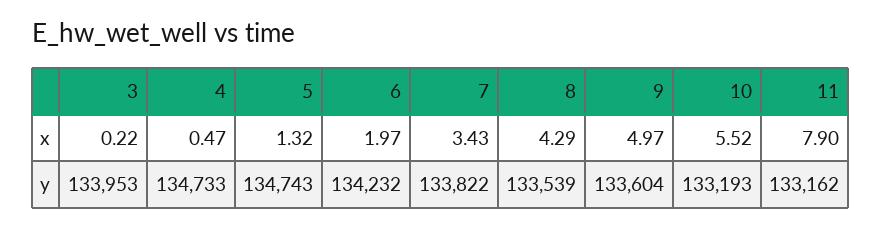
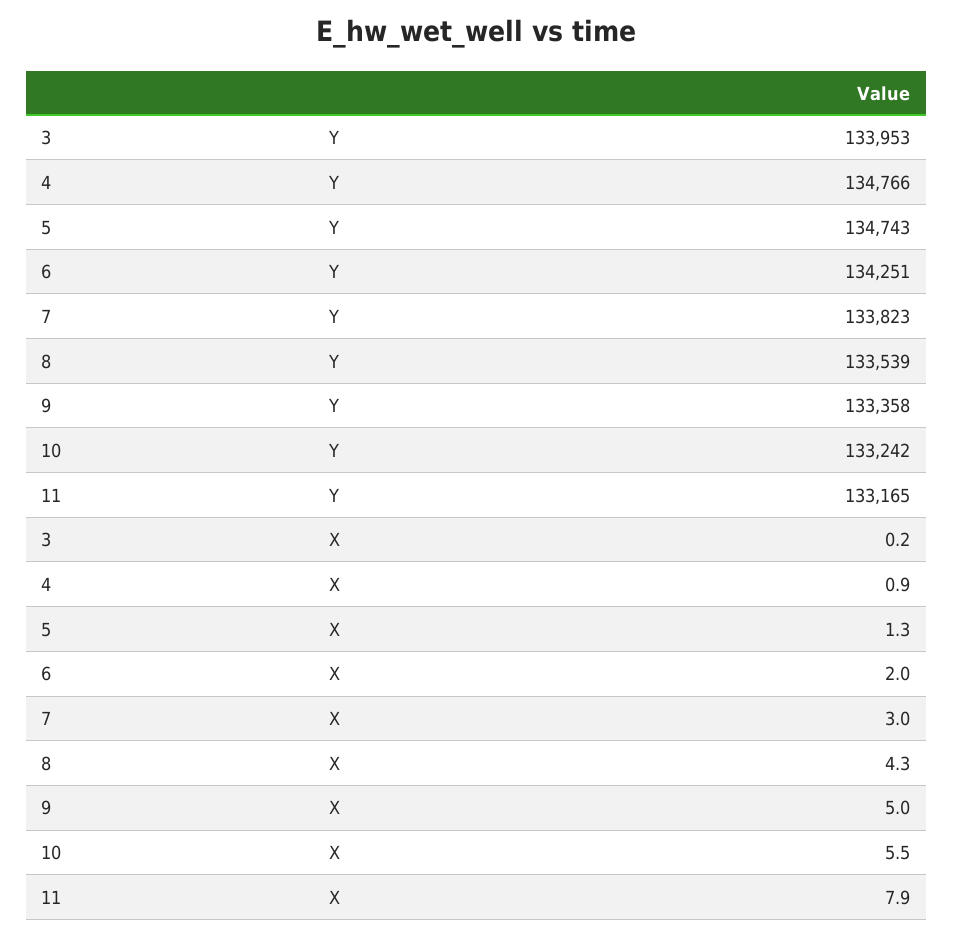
  {
    "3": {
      "x": 0.22,
      "y": 133953
    },
    "4": {
-     "x": 0.47,
+     "x": 0.9,
-     "y": 134733
+     "y": 134766
    },
    "5": {
      "x": 1.32,
      "y": 134743
    },
    "6": {
      "x": 1.97,
-     "y": 134232
+     "y": 134251
    },
    "7": {
-     "x": 3.43,
+     "x": 3,
-     "y": 133822
+     "y": 133823
    },
    "8": {
      "x": 4.29,
      "y": 133539
    },
    "9": {
      "x": 4.97,
-     "y": 133604
+     "y": 133358
    },
    "10": {
      "x": 5.52,
-     "y": 133193
+     "y": 133242
    },
    "11": {
      "x": 7.9,
-     "y": 133162
+     "y": 133165
    }
  }

